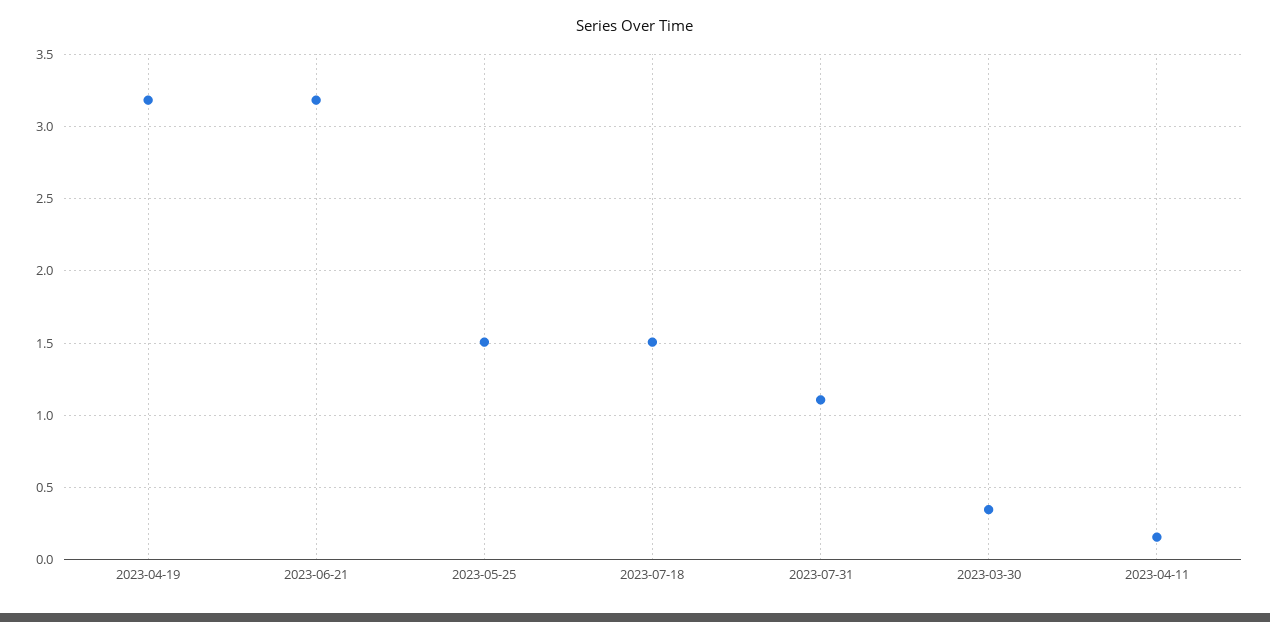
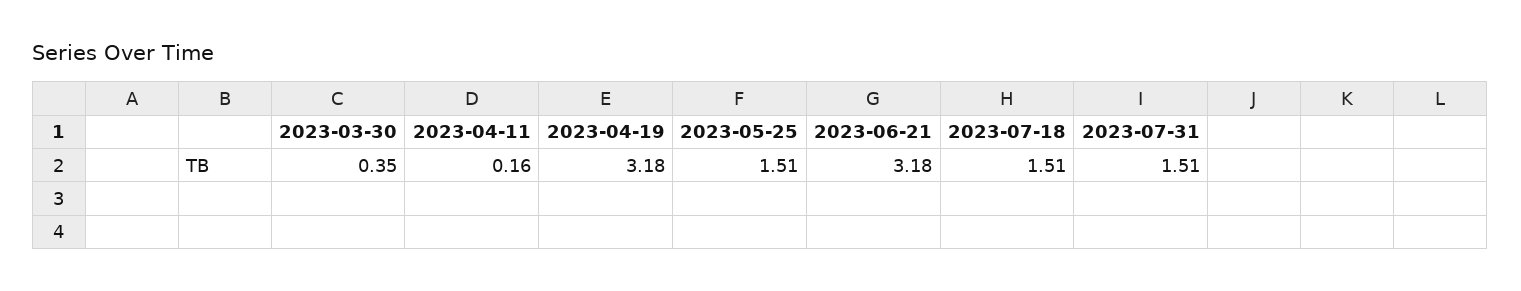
  {
    "2023-04-19": 3.18,
    "2023-06-21": 3.18,
    "2023-05-25": 1.51,
    "2023-07-18": 1.51,
-   "2023-07-31": 1.1,
+   "2023-07-31": 1.51,
    "2023-03-30": 0.35,
    "2023-04-11": 0.16
  }

